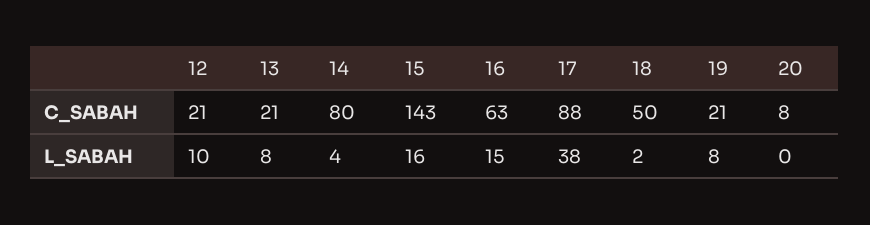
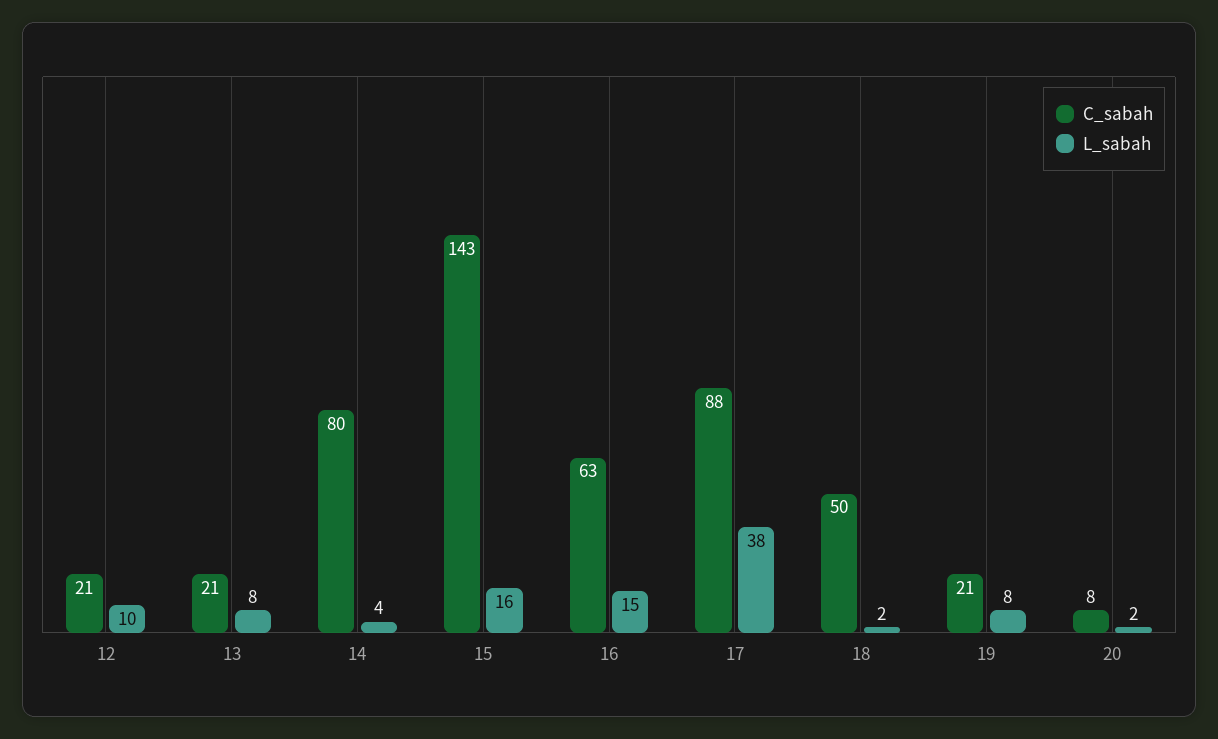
  {
    "C_SABAH": {
      "12": 21,
      "13": 21,
      "14": 80,
      "15": 143,
      "16": 63,
      "17": 88,
      "18": 50,
      "19": 21,
      "20": 8
    },
    "L_SABAH": {
      "12": 10,
      "13": 8,
      "14": 4,
      "15": 16,
      "16": 15,
      "17": 38,
      "18": 2,
      "19": 8,
-     "20": 0
+     "20": 2
    }
  }

